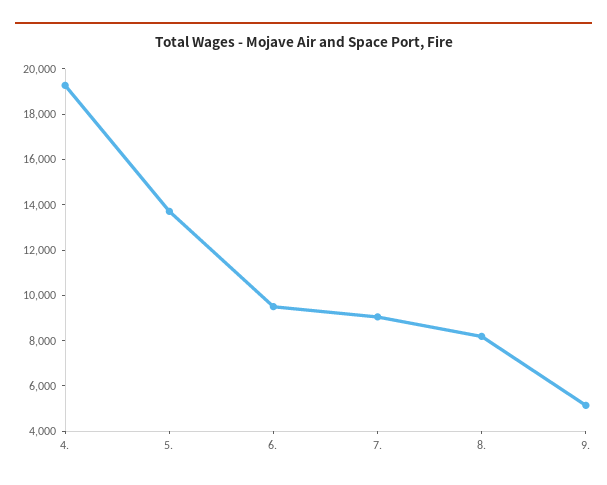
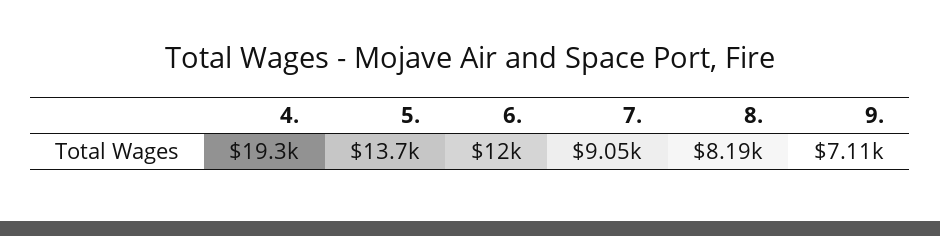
  {
    "4.": 19300,
    "5.": 13700,
-   "6.": 9500,
+   "6.": 12000,
    "7.": 9050,
    "8.": 8190,
-   "9.": 5000
+   "9.": 7110
  }

